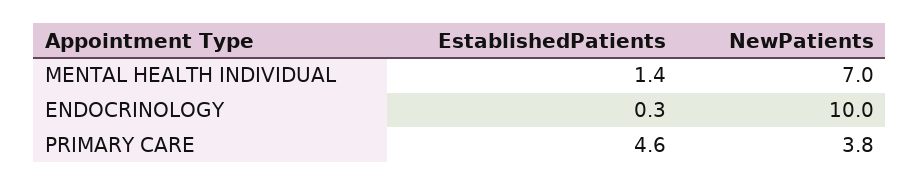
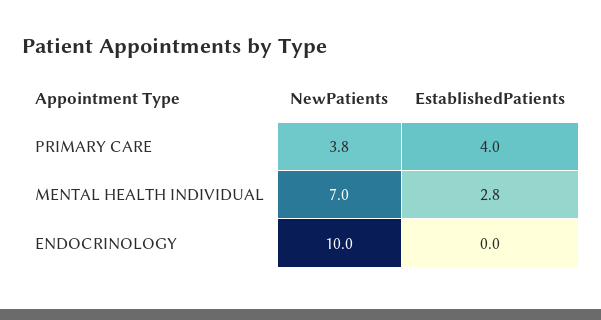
  {
    "EstablishedPatients": {
-     "MENTAL HEALTH INDIVIDUAL": 1.4,
+     "MENTAL HEALTH INDIVIDUAL": 2.8,
-     "ENDOCRINOLOGY": 0.3,
+     "ENDOCRINOLOGY": 0,
-     "PRIMARY CARE": 4.6
+     "PRIMARY CARE": 4
    },
    "NewPatients": {
      "MENTAL HEALTH INDIVIDUAL": 7,
      "ENDOCRINOLOGY": 10,
      "PRIMARY CARE": 3.8
    }
  }

